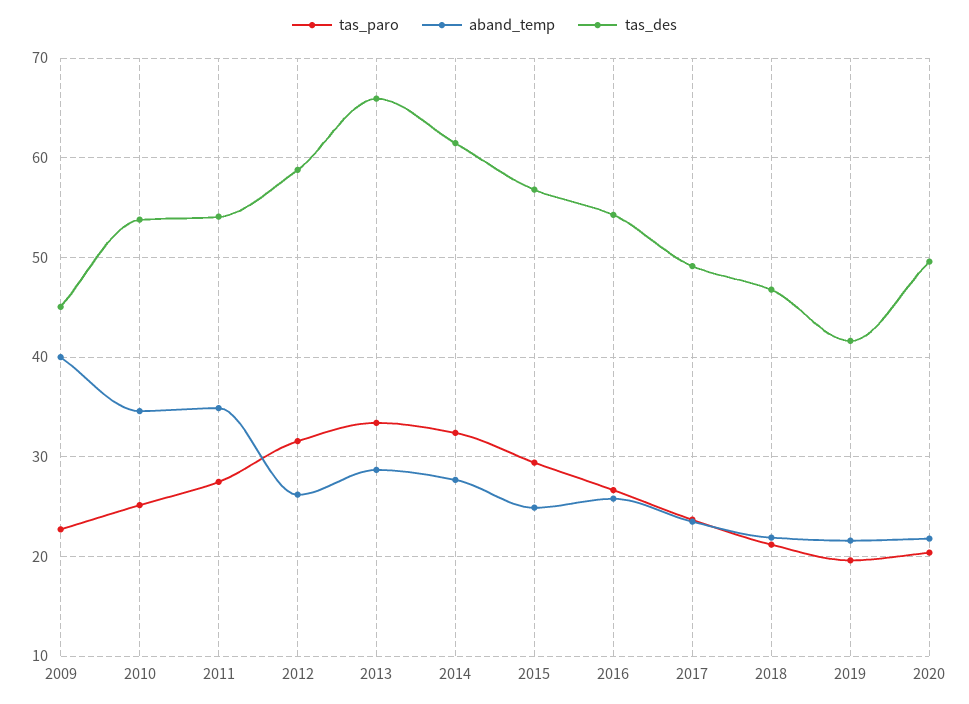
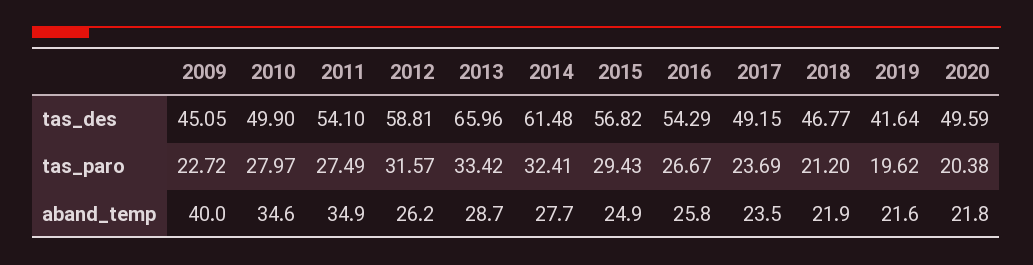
  {
    "tas_paro": {
      "2009": 22.72,
-     "2010": 25,
+     "2010": 27.97,
      "2011": 27.49,
      "2012": 31.57,
      "2013": 33.42,
      "2014": 32.41,
      "2015": 29.43,
      "2016": 26.67,
      "2017": 23.69,
      "2018": 21.2,
      "2019": 19.62,
      "2020": 20.38
    },
    "aband_temp": {
      "2009": 40,
      "2010": 34.6,
      "2011": 34.9,
      "2012": 26.2,
      "2013": 28.7,
      "2014": 27.7,
      "2015": 24.9,
      "2016": 25.8,
      "2017": 23.5,
      "2018": 21.9,
      "2019": 21.6,
      "2020": 21.8
    },
    "tas_des": {
      "2009": 45.05,
-     "2010": 54,
+     "2010": 49.9,
      "2011": 54.1,
      "2012": 58.81,
      "2013": 65.96,
      "2014": 61.48,
      "2015": 56.82,
      "2016": 54.29,
      "2017": 49.15,
      "2018": 46.77,
      "2019": 41.64,
      "2020": 49.59
    }
  }

